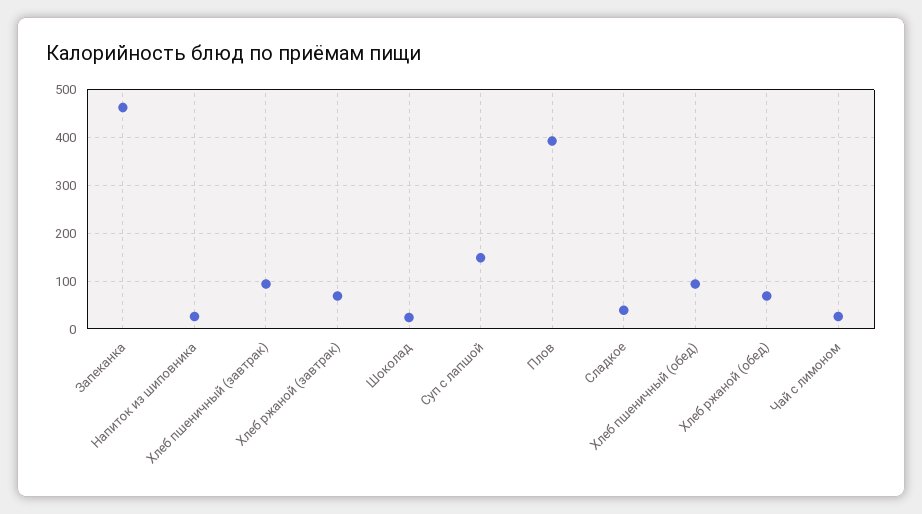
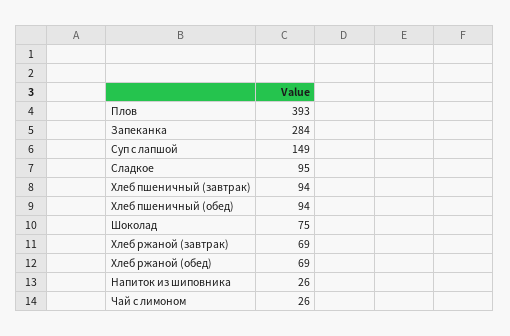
  {
-   "Запеканка": 460,
+   "Запеканка": 284,
    "Напиток из шиповника": 26,
    "Хлеб пшеничный (завтрак)": 94,
    "Хлеб ржаной (завтрак)": 69,
-   "Шоколад": 20,
+   "Шоколад": 75,
    "Суп с лапшой": 149,
    "Плов": 393,
-   "Сладкое": 40,
+   "Сладкое": 95,
    "Хлеб пшеничный (обед)": 94,
    "Хлеб ржаной (обед)": 69,
    "Чай с лимоном": 26
  }

